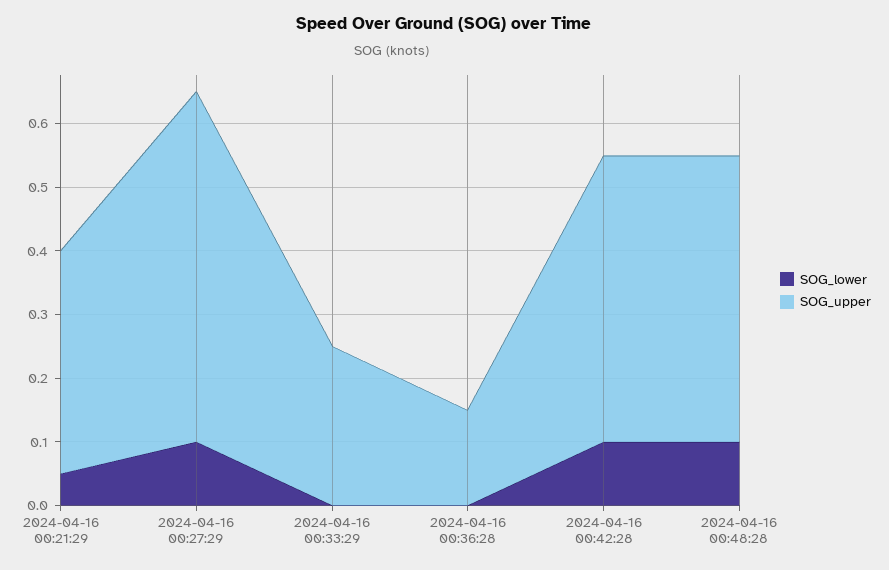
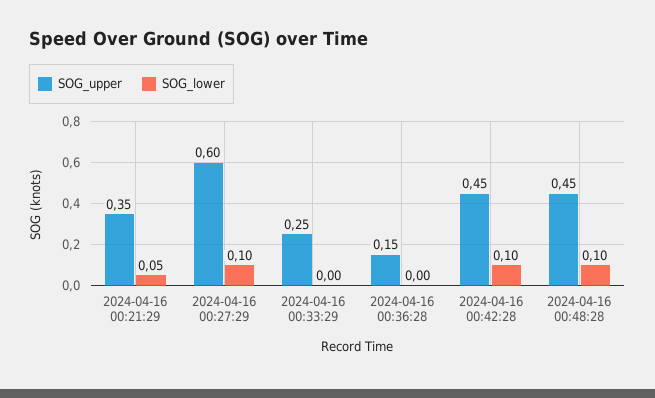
  {
    "SOG_lower": {
      "2024-04-16 00:21:29": 0.05,
      "2024-04-16 00:27:29": 0.1,
      "2024-04-16 00:33:29": 0,
      "2024-04-16 00:36:28": 0,
      "2024-04-16 00:42:28": 0.1,
      "2024-04-16 00:48:28": 0.1
    },
    "SOG_upper": {
      "2024-04-16 00:21:29": 0.35,
-     "2024-04-16 00:27:29": 0.55,
+     "2024-04-16 00:27:29": 0.6,
      "2024-04-16 00:33:29": 0.25,
      "2024-04-16 00:36:28": 0.15,
      "2024-04-16 00:42:28": 0.45,
      "2024-04-16 00:48:28": 0.45
    }
  }

